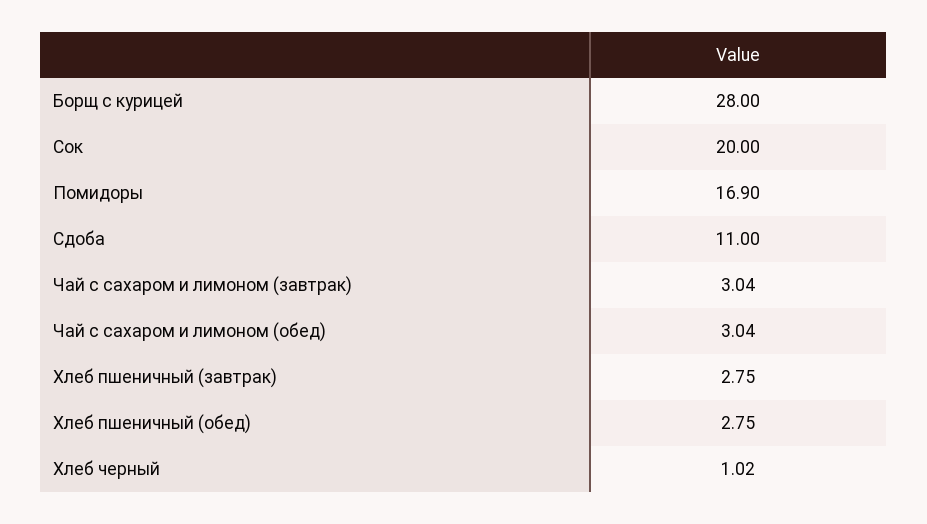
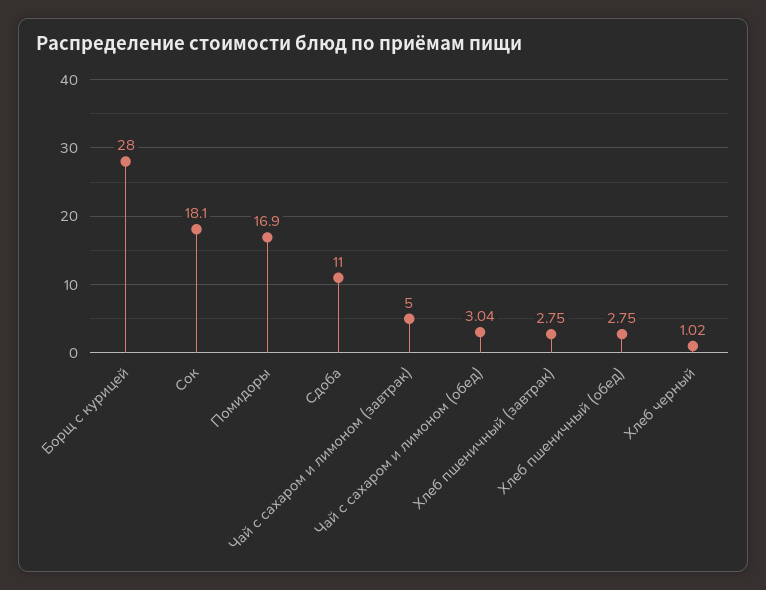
  {
    "Борщ с курицей": 28,
-   "Сок": 20,
+   "Сок": 18.1,
    "Помидоры": 16.9,
    "Сдоба": 11,
-   "Чай с сахаром и лимоном (завтрак)": 3.04,
+   "Чай с сахаром и лимоном (завтрак)": 5,
    "Чай с сахаром и лимоном (обед)": 3.04,
    "Хлеб пшеничный (завтрак)": 2.75,
    "Хлеб пшеничный (обед)": 2.75,
    "Хлеб черный": 1.02
  }

